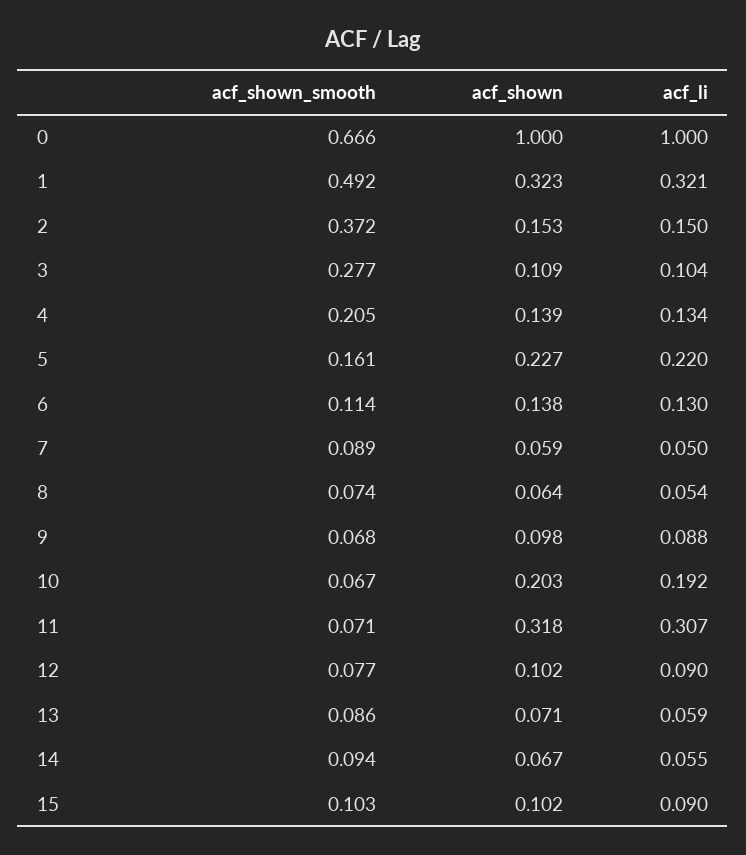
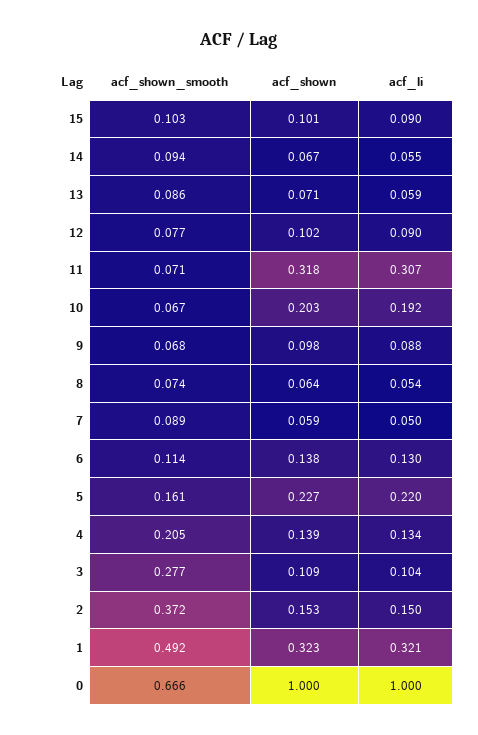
  {
    "acf_shown_smooth": {
      "0": 0.666,
      "1": 0.492,
      "2": 0.372,
      "3": 0.277,
      "4": 0.205,
      "5": 0.161,
      "6": 0.114,
      "7": 0.089,
      "8": 0.074,
      "9": 0.068,
      "10": 0.067,
      "11": 0.071,
      "12": 0.077,
      "13": 0.086,
      "14": 0.094,
      "15": 0.103
    },
    "acf_shown": {
      "0": 1,
      "1": 0.323,
      "2": 0.153,
      "3": 0.109,
      "4": 0.139,
      "5": 0.227,
      "6": 0.138,
      "7": 0.059,
      "8": 0.064,
      "9": 0.098,
      "10": 0.203,
      "11": 0.318,
      "12": 0.102,
      "13": 0.071,
      "14": 0.067,
-     "15": 0.102
+     "15": 0.101
    },
    "acf_li": {
      "0": 1,
      "1": 0.321,
      "2": 0.15,
      "3": 0.104,
      "4": 0.134,
      "5": 0.22,
      "6": 0.13,
      "7": 0.05,
      "8": 0.054,
      "9": 0.088,
      "10": 0.192,
      "11": 0.307,
      "12": 0.09,
      "13": 0.059,
      "14": 0.055,
      "15": 0.09
    }
  }

